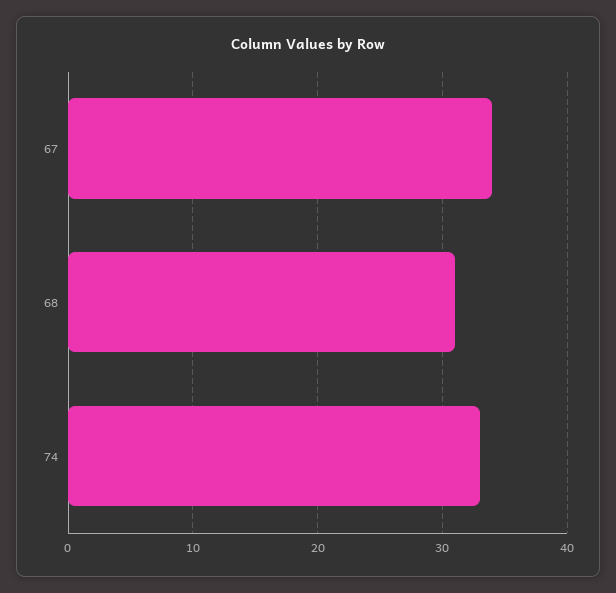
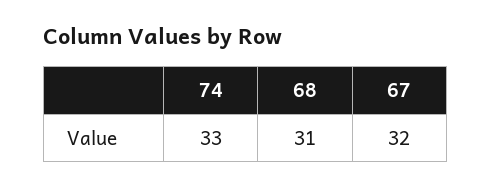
  {
-   "67": 34,
+   "67": 32,
    "68": 31,
    "74": 33
  }

